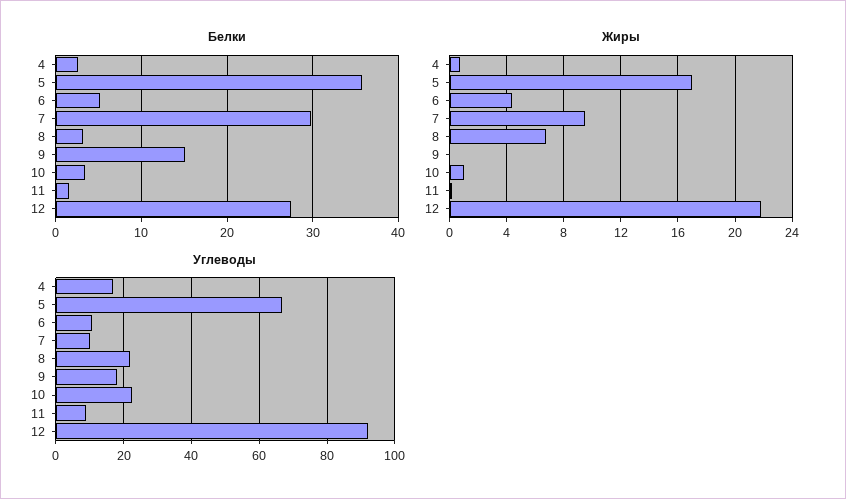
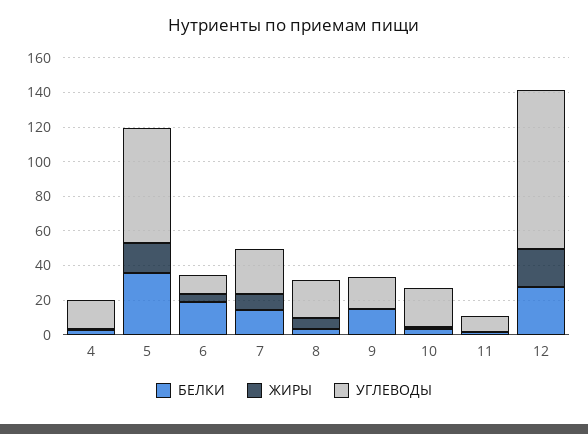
  {
    "Белки": {
      "4": 3,
      "5": 36,
-     "6": 5,
+     "6": 20,
-     "7": 30,
+     "7": 15,
      "8": 3,
      "9": 15,
      "10": 3,
      "11": 2,
      "12": 28
    },
    "Жиры": {
      "4": 1,
      "5": 17,
      "6": 4.5,
      "7": 9.5,
      "8": 7,
      "9": 0,
      "10": 1,
      "11": 0,
      "12": 22
    },
    "Углеводы": {
      "4": 16,
      "5": 66,
      "6": 10,
-     "7": 10,
+     "7": 25,
      "8": 22,
      "9": 18,
      "10": 22,
      "11": 10,
      "12": 92
    }
  }

